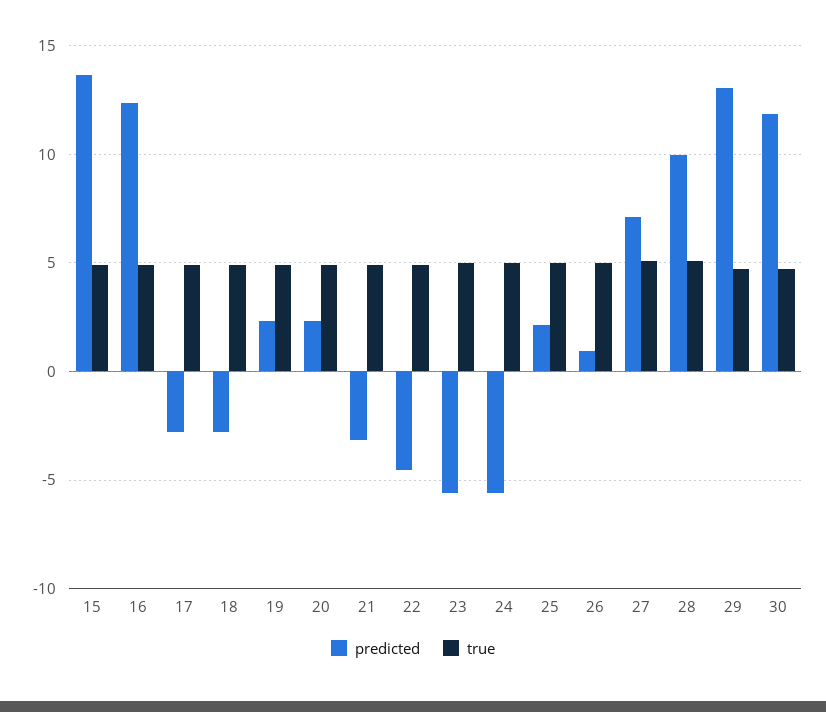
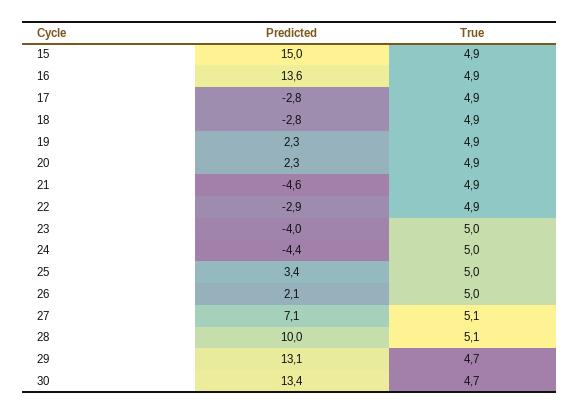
  {
    "predicted": {
-     "15": 13.5,
+     "15": 15,
-     "16": 12.5,
+     "16": 13.6,
      "17": -2.8,
      "18": -2.8,
      "19": 2.3,
      "20": 2.3,
-     "21": -3,
+     "21": -4.6,
-     "22": -4.5,
+     "22": -2.9,
-     "23": -5.5,
+     "23": -4,
-     "24": -5.5,
+     "24": -4.4,
-     "25": 2,
+     "25": 3.4,
-     "26": 1,
+     "26": 2.1,
      "27": 7.1,
      "28": 10,
      "29": 13.1,
-     "30": 12
+     "30": 13.4
    },
    "true": {
      "15": 4.9,
      "16": 4.9,
      "17": 4.9,
      "18": 4.9,
      "19": 4.9,
      "20": 4.9,
      "21": 4.9,
      "22": 4.9,
      "23": 5,
      "24": 5,
      "25": 5,
      "26": 5,
      "27": 5.1,
      "28": 5.1,
      "29": 4.7,
      "30": 4.7
    }
  }

